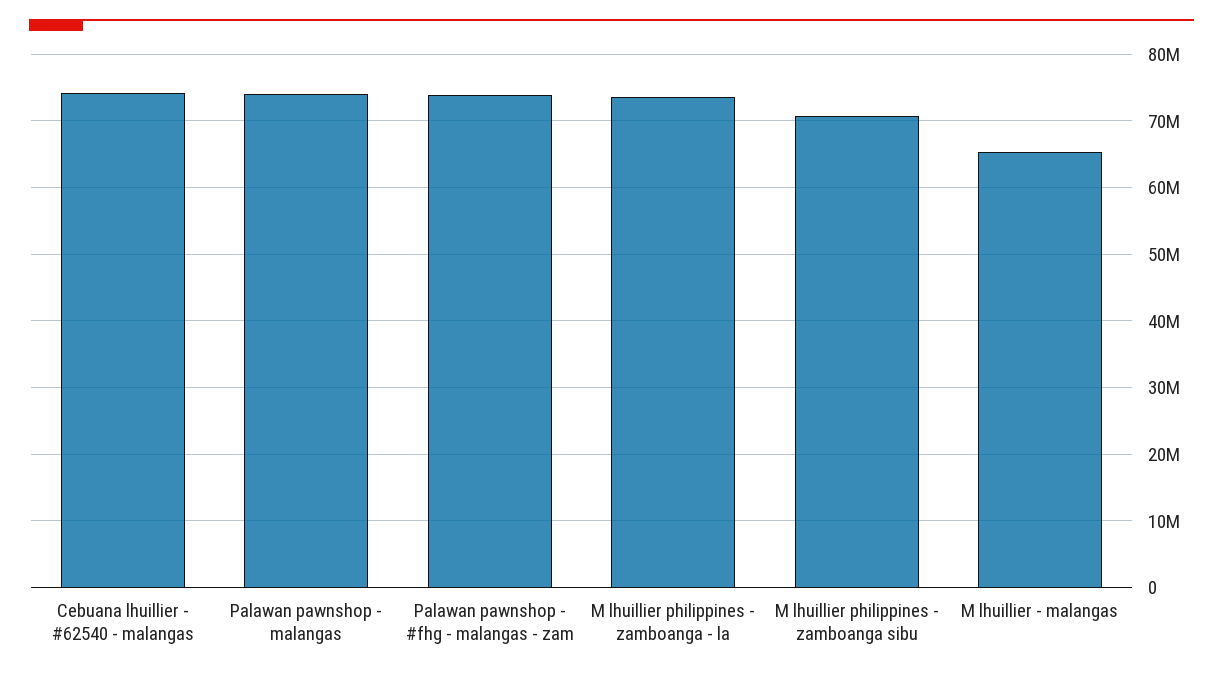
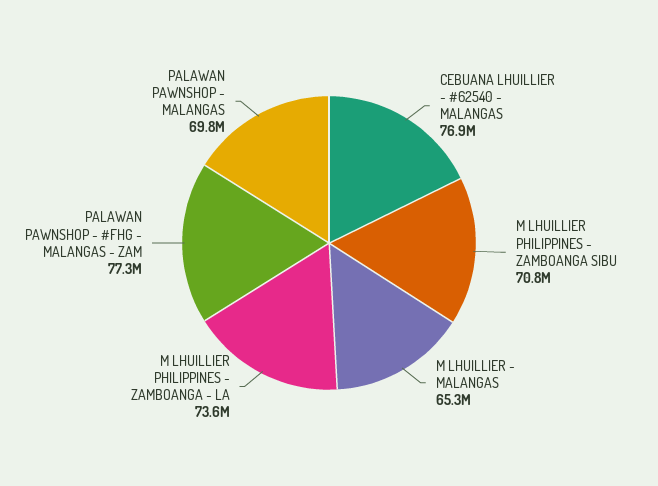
  {
-   "Cebuana lhuillier - #62540 - malangas": 74000000,
+   "Cebuana lhuillier - #62540 - malangas": 76900000,
-   "Palawan pawnshop - malangas": 74000000,
+   "Palawan pawnshop - malangas": 69800000,
-   "Palawan pawnshop - #fhg - malangas - zam": 74000000,
+   "Palawan pawnshop - #fhg - malangas - zam": 77300000,
    "M lhuillier philippines - zamboanga - la": 73600000,
    "M lhuillier philippines - zamboanga sibu": 70800000,
    "M lhuillier - malangas": 65300000
  }

